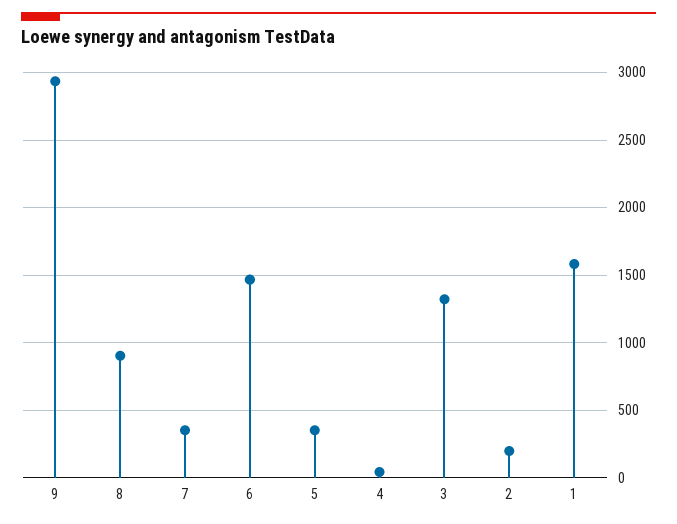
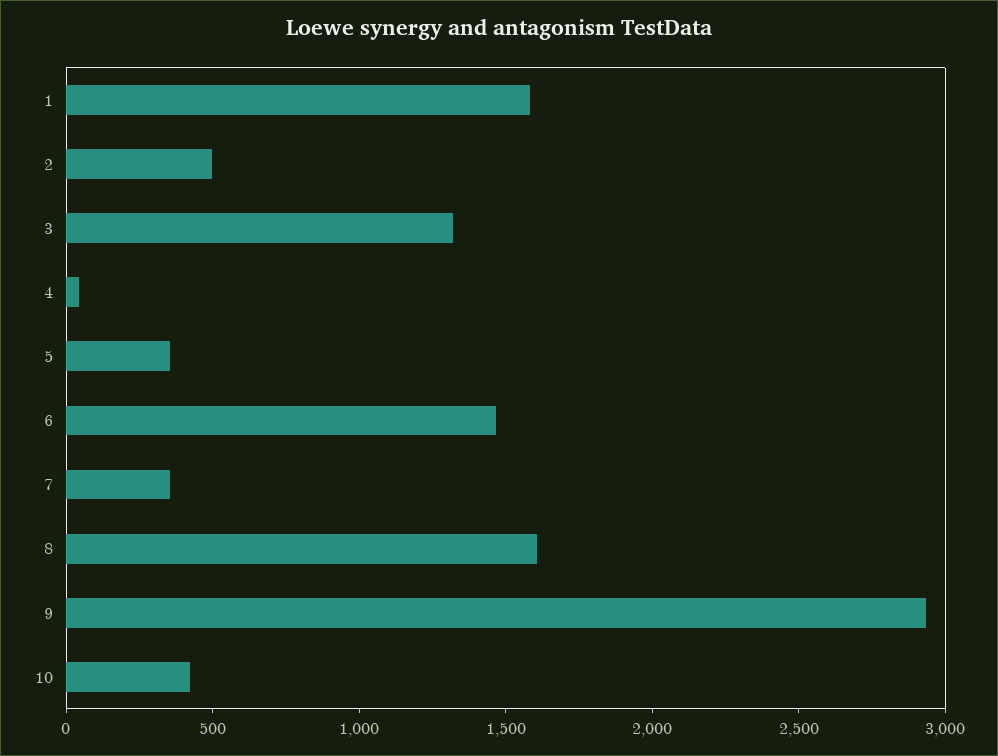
  {
    "9": 2950,
-   "8": 900,
+   "8": 1600,
    "7": 350,
    "6": 1450,
    "5": 350,
    "4": 50,
    "3": 1300,
-   "2": 200,
+   "2": 500,
-   "1": 1600
+   "1": 1600,
+   "10": 400
  }

